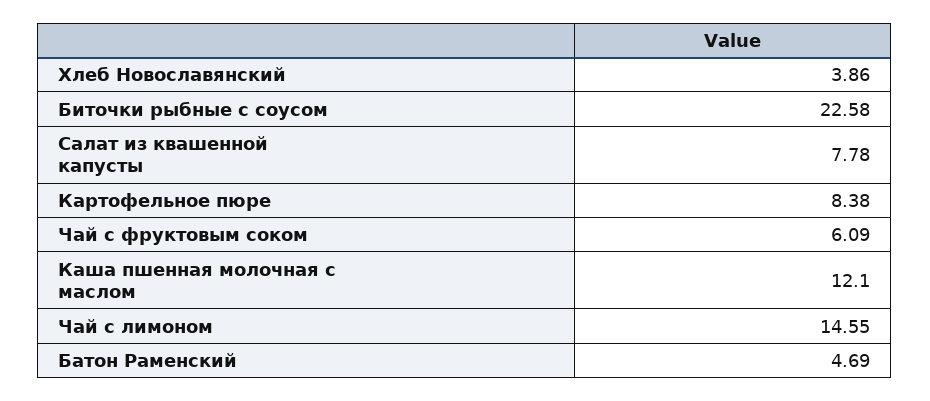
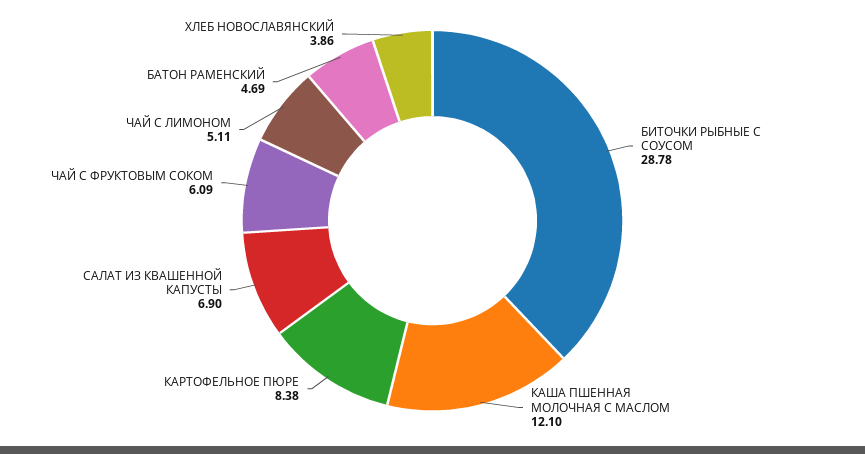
  {
    "Хлеб Новославянский": 3.86,
-   "Биточки рыбные с соусом": 22.58,
+   "Биточки рыбные с соусом": 28.78,
-   "Салат из квашенной капусты": 7.78,
+   "Салат из квашенной капусты": 6.9,
    "Картофельное пюре": 8.38,
    "Чай с фруктовым соком": 6.09,
    "Каша пшенная молочная с маслом": 12.1,
-   "Чай с лимоном": 14.55,
+   "Чай с лимоном": 5.11,
    "Батон Раменский": 4.69
  }

